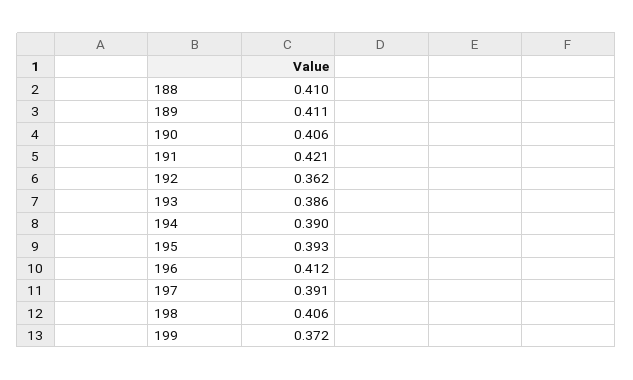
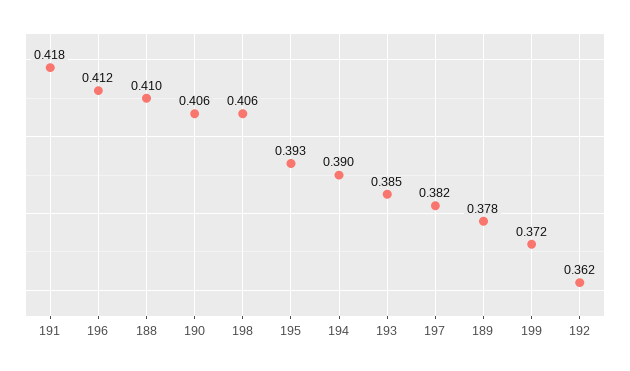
  {
    "188": 0.41,
-   "189": 0.411,
+   "189": 0.378,
    "190": 0.406,
-   "191": 0.421,
+   "191": 0.418,
    "192": 0.362,
-   "193": 0.386,
+   "193": 0.385,
    "194": 0.39,
    "195": 0.393,
    "196": 0.412,
-   "197": 0.391,
+   "197": 0.382,
    "198": 0.406,
    "199": 0.372
  }

